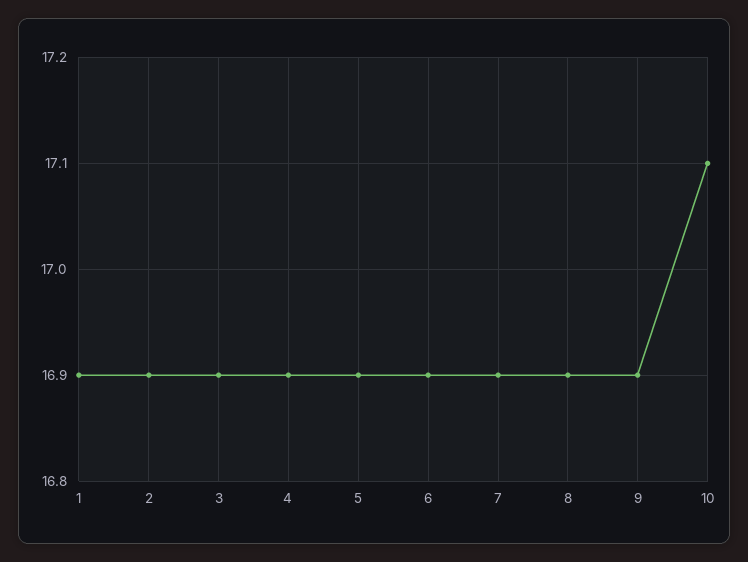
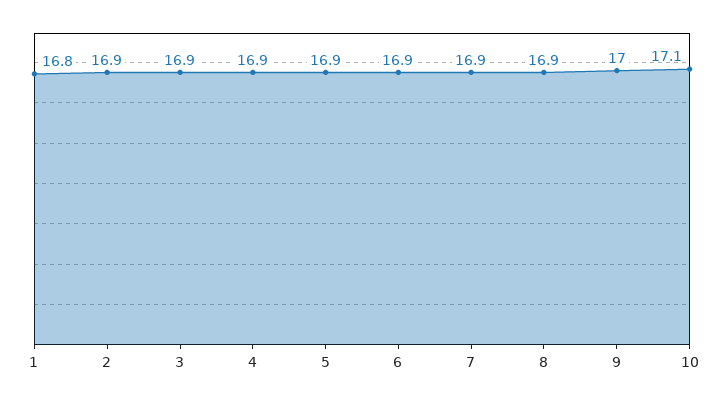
  {
-   "1": 16.9,
+   "1": 16.8,
    "2": 16.9,
    "3": 16.9,
    "4": 16.9,
    "5": 16.9,
    "6": 16.9,
    "7": 16.9,
    "8": 16.9,
-   "9": 16.9,
+   "9": 17,
    "10": 17.1
  }

